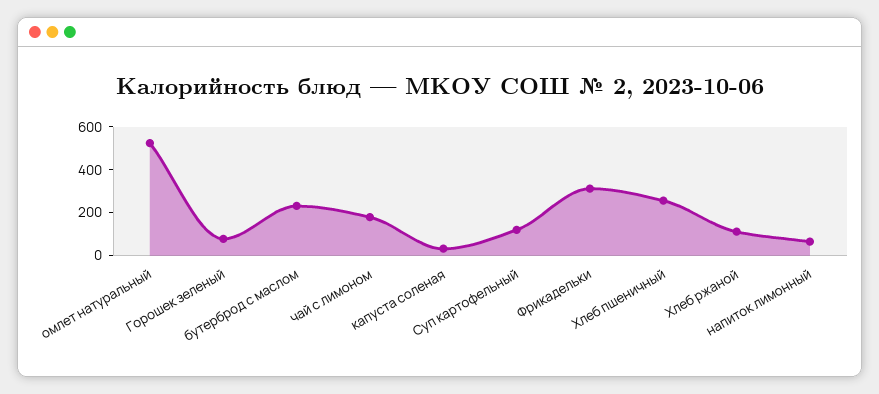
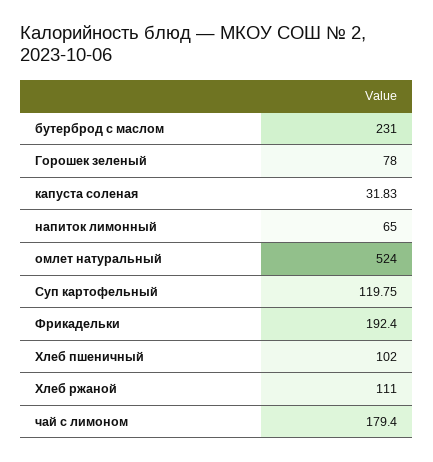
  {
    "омлет натуральный": 524,
    "Горошек зеленый": 78,
    "бутерброд с маслом": 231,
    "чай с лимоном": 179.4,
    "капуста соленая": 31.83,
    "Суп картофельный": 119.75,
-   "Фрикадельки": 300,
+   "Фрикадельки": 192.4,
-   "Хлеб пшеничный": 250,
+   "Хлеб пшеничный": 102,
    "Хлеб ржаной": 111,
    "напиток лимонный": 65
  }

